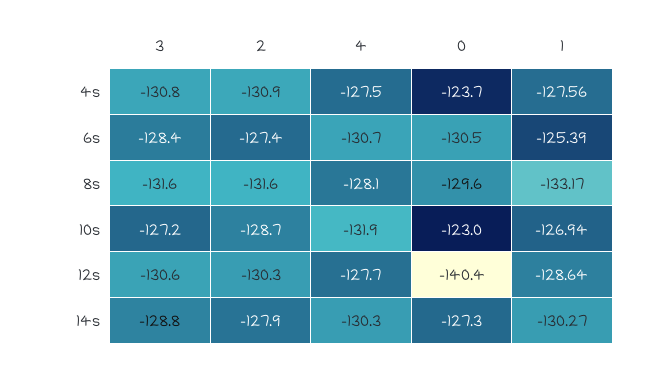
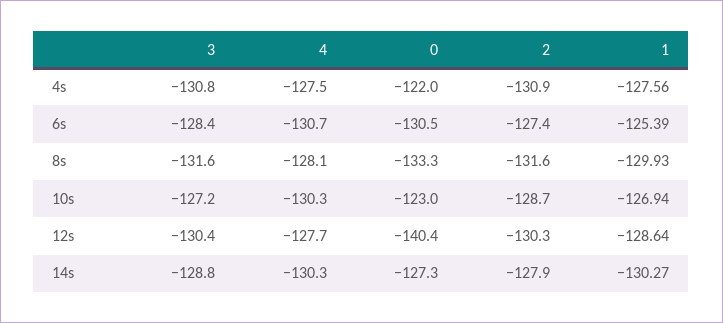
  {
    "3": {
      "4s": -130.8,
      "6s": -128.4,
      "8s": -131.6,
      "10s": -127.2,
-     "12s": -130.6,
+     "12s": -130.4,
      "14s": -128.8
    },
    "2": {
      "4s": -130.9,
      "6s": -127.4,
      "8s": -131.6,
      "10s": -128.7,
      "12s": -130.3,
      "14s": -127.9
    },
    "4": {
      "4s": -127.5,
      "6s": -130.7,
      "8s": -128.1,
-     "10s": -131.9,
+     "10s": -130.3,
      "12s": -127.7,
      "14s": -130.3
    },
    "0": {
-     "4s": -123.7,
+     "4s": -122,
      "6s": -130.5,
-     "8s": -129.6,
+     "8s": -133.3,
      "10s": -123,
      "12s": -140.4,
      "14s": -127.3
    },
    "1": {
      "4s": -127.56,
      "6s": -125.39,
-     "8s": -133.17,
+     "8s": -129.93,
      "10s": -126.94,
      "12s": -128.64,
      "14s": -130.27
    }
  }

